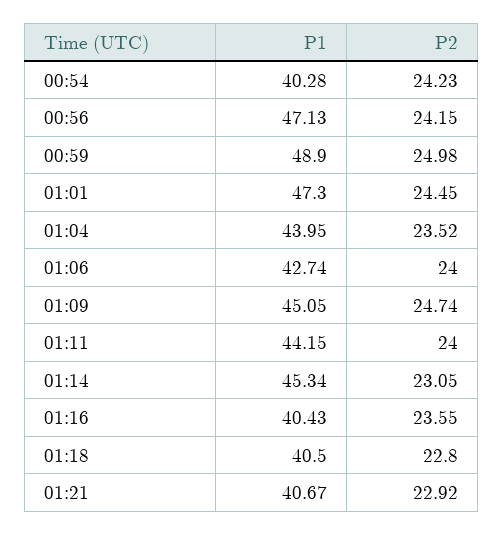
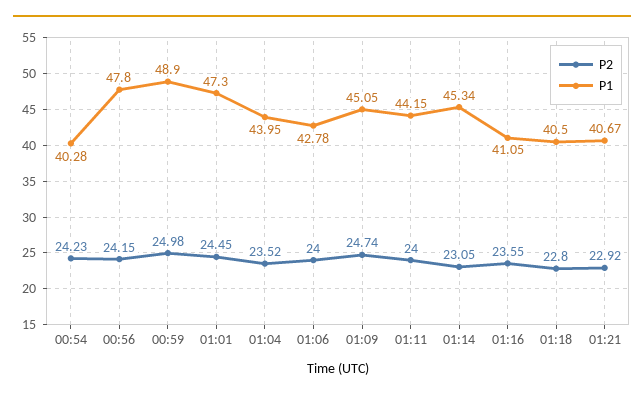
  {
    "P1": {
      "00:54": 40.28,
-     "00:56": 47.13,
+     "00:56": 47.8,
      "00:59": 48.9,
      "01:01": 47.3,
      "01:04": 43.95,
-     "01:06": 42.74,
+     "01:06": 42.78,
      "01:09": 45.05,
      "01:11": 44.15,
      "01:14": 45.34,
-     "01:16": 40.43,
+     "01:16": 41.05,
      "01:18": 40.5,
      "01:21": 40.67
    },
    "P2": {
      "00:54": 24.23,
      "00:56": 24.15,
      "00:59": 24.98,
      "01:01": 24.45,
      "01:04": 23.52,
      "01:06": 24,
      "01:09": 24.74,
      "01:11": 24,
      "01:14": 23.05,
      "01:16": 23.55,
      "01:18": 22.8,
      "01:21": 22.92
    }
  }

